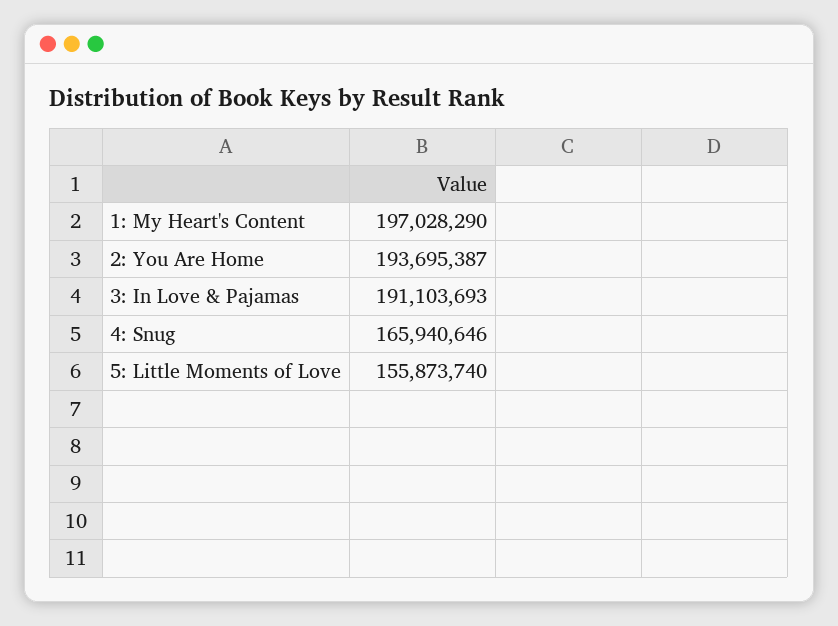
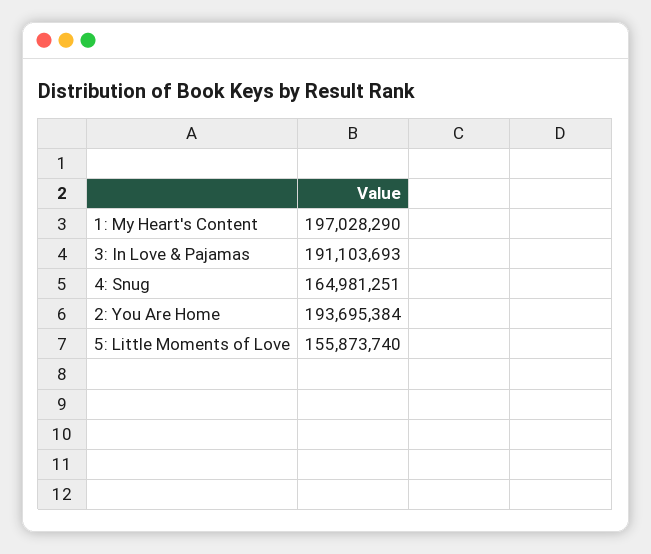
  {
    "1: My Heart's Content": 197028290,
-   "2: You Are Home": 193695387,
+   "2: You Are Home": 193695384,
    "3: In Love & Pajamas": 191103693,
-   "4: Snug": 165940646,
+   "4: Snug": 164981251,
    "5: Little Moments of Love": 155873740
  }

